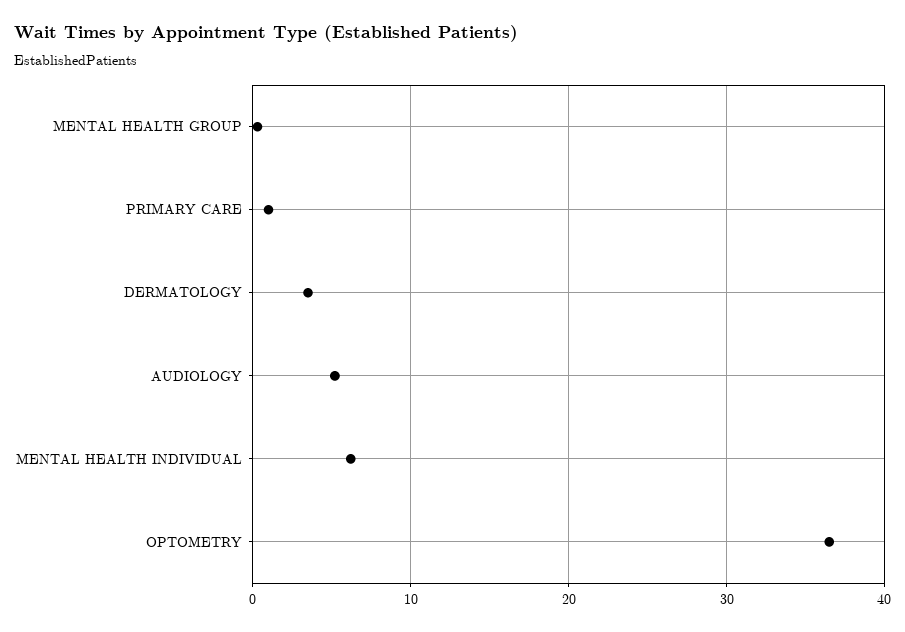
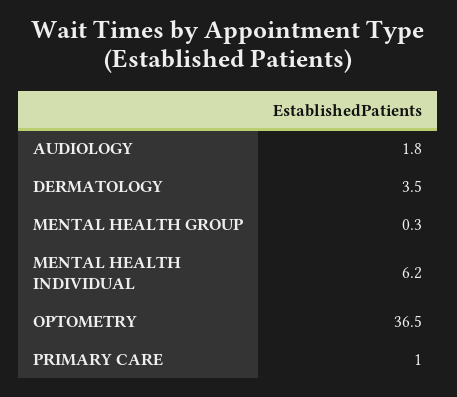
  {
    "MENTAL HEALTH GROUP": 0.3,
    "PRIMARY CARE": 1,
    "DERMATOLOGY": 3.5,
-   "AUDIOLOGY": 5,
+   "AUDIOLOGY": 1.8,
    "MENTAL HEALTH INDIVIDUAL": 6.2,
    "OPTOMETRY": 36.5
  }

